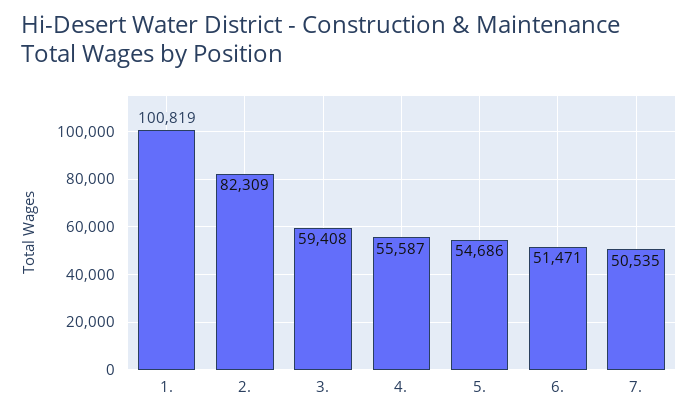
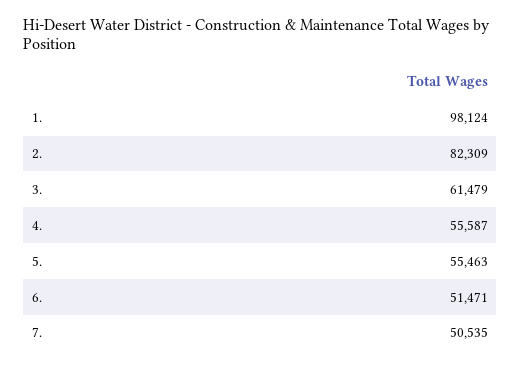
  {
-   "1.": 100819,
+   "1.": 98124,
    "2.": 82309,
-   "3.": 59408,
+   "3.": 61479,
    "4.": 55587,
-   "5.": 54686,
+   "5.": 55463,
    "6.": 51471,
    "7.": 50535
  }

